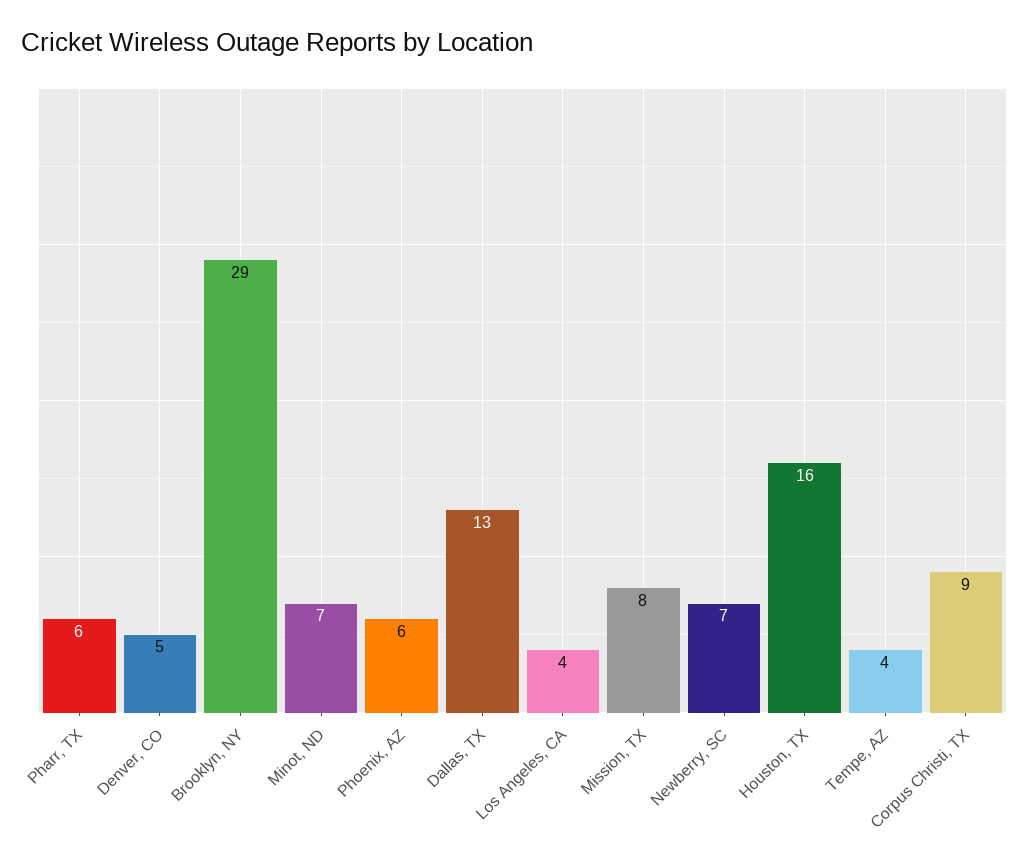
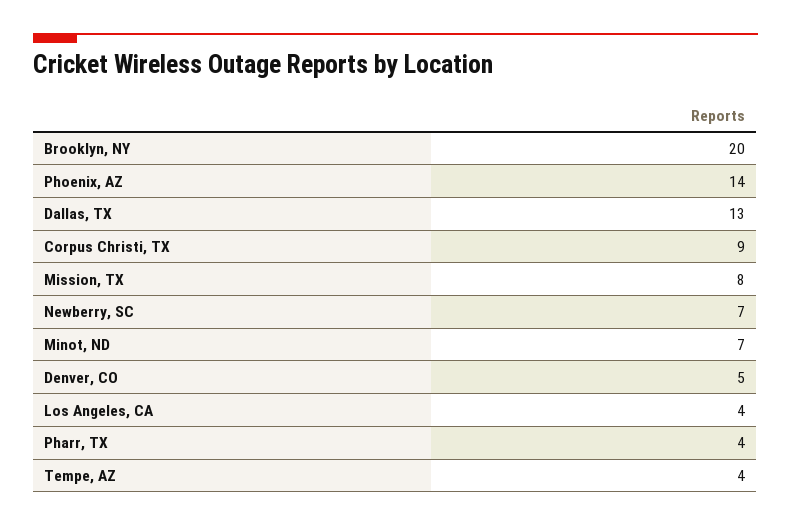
  {
-   "Pharr, TX": 6,
+   "Pharr, TX": 4,
    "Denver, CO": 5,
-   "Brooklyn, NY": 29,
+   "Brooklyn, NY": 20,
    "Minot, ND": 7,
-   "Phoenix, AZ": 6,
+   "Phoenix, AZ": 14,
    "Dallas, TX": 13,
    "Los Angeles, CA": 4,
    "Mission, TX": 8,
    "Newberry, SC": 7,
-   "Houston, TX": 16,
    "Tempe, AZ": 4,
    "Corpus Christi, TX": 9
  }

